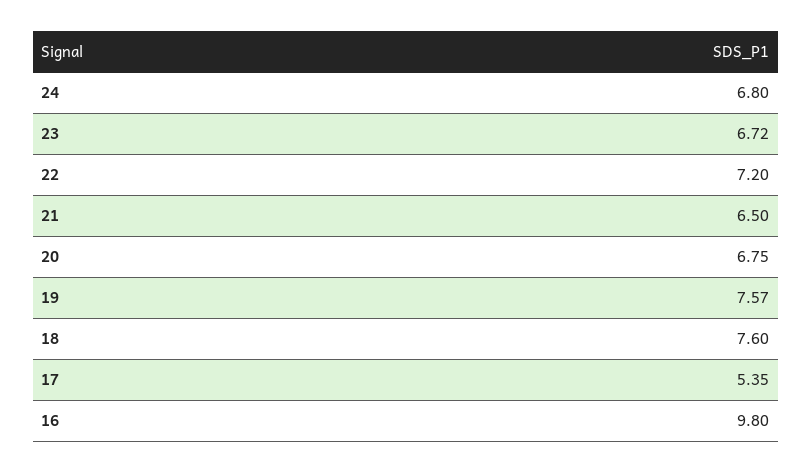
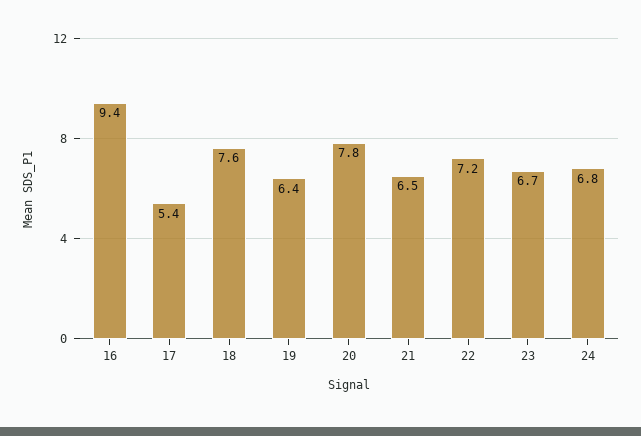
  {
    "24": 6.8,
    "23": 6.72,
    "22": 7.2,
    "21": 6.5,
-   "20": 6.75,
+   "20": 7.8,
-   "19": 7.57,
+   "19": 6.4,
    "18": 7.6,
    "17": 5.35,
-   "16": 9.8
+   "16": 9.4
  }

